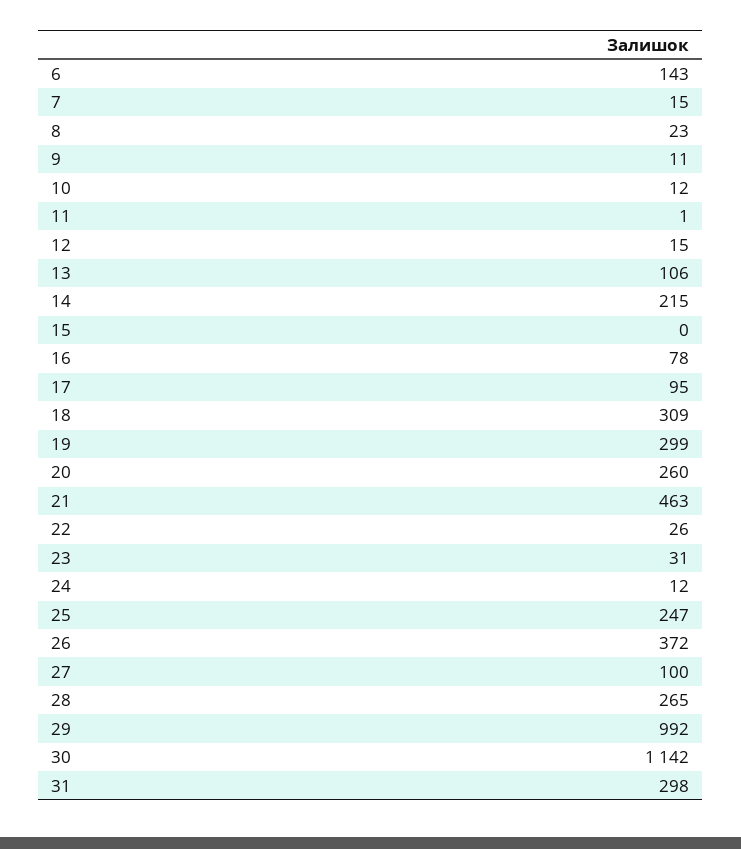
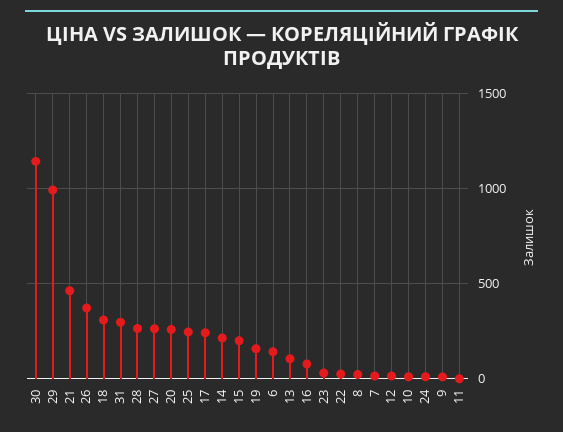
  {
    "6": 143,
    "7": 15,
    "8": 23,
    "9": 11,
    "10": 12,
    "11": 1,
    "12": 15,
    "13": 106,
    "14": 215,
-   "15": 0,
+   "15": 200,
    "16": 78,
-   "17": 95,
+   "17": 250,
    "18": 309,
-   "19": 299,
+   "19": 150,
    "20": 260,
    "21": 463,
    "22": 26,
    "23": 31,
    "24": 12,
    "25": 247,
    "26": 372,
-   "27": 100,
+   "27": 250,
    "28": 265,
    "29": 992,
    "30": 1142,
    "31": 298
  }

